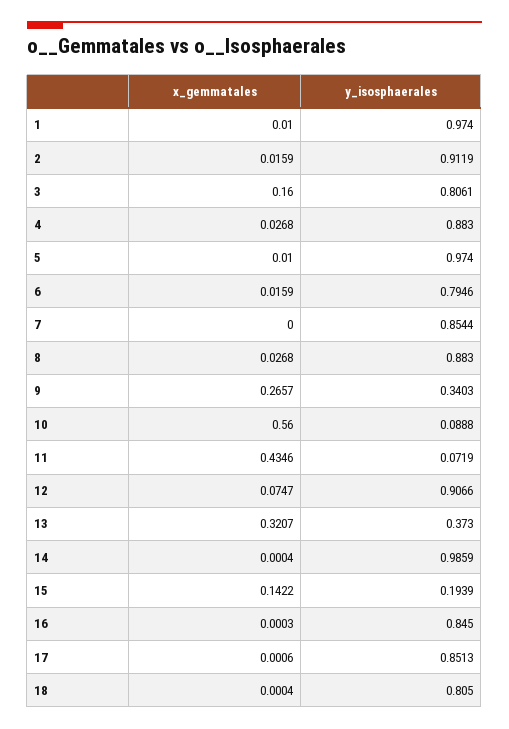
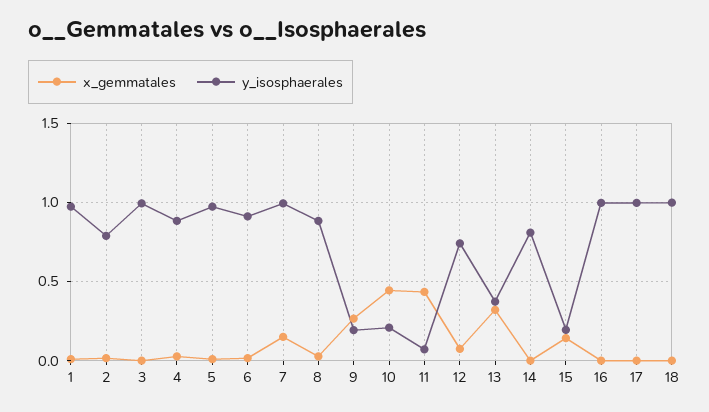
  {
    "x_gemmatales": {
      "1": 0.01,
      "2": 0.0159,
-     "3": 0.16,
+     "3": 0,
      "4": 0.0268,
      "5": 0.01,
      "6": 0.0159,
-     "7": 0,
+     "7": 0.15,
      "8": 0.0268,
      "9": 0.2657,
-     "10": 0.56,
+     "10": 0.45,
      "11": 0.4346,
      "12": 0.0747,
      "13": 0.3207,
      "14": 0.0004,
      "15": 0.1422,
      "16": 0.0003,
      "17": 0.0006,
      "18": 0.0004
    },
    "y_isosphaerales": {
      "1": 0.974,
-     "2": 0.9119,
+     "2": 0.8,
-     "3": 0.8061,
+     "3": 1,
      "4": 0.883,
      "5": 0.974,
-     "6": 0.7946,
+     "6": 0.9,
-     "7": 0.8544,
+     "7": 1,
      "8": 0.883,
-     "9": 0.3403,
+     "9": 0.2,
-     "10": 0.0888,
+     "10": 0.2,
      "11": 0.0719,
-     "12": 0.9066,
+     "12": 0.75,
      "13": 0.373,
-     "14": 0.9859,
+     "14": 0.8,
      "15": 0.1939,
-     "16": 0.845,
+     "16": 1,
-     "17": 0.8513,
+     "17": 1,
-     "18": 0.805
+     "18": 1
    }
  }

